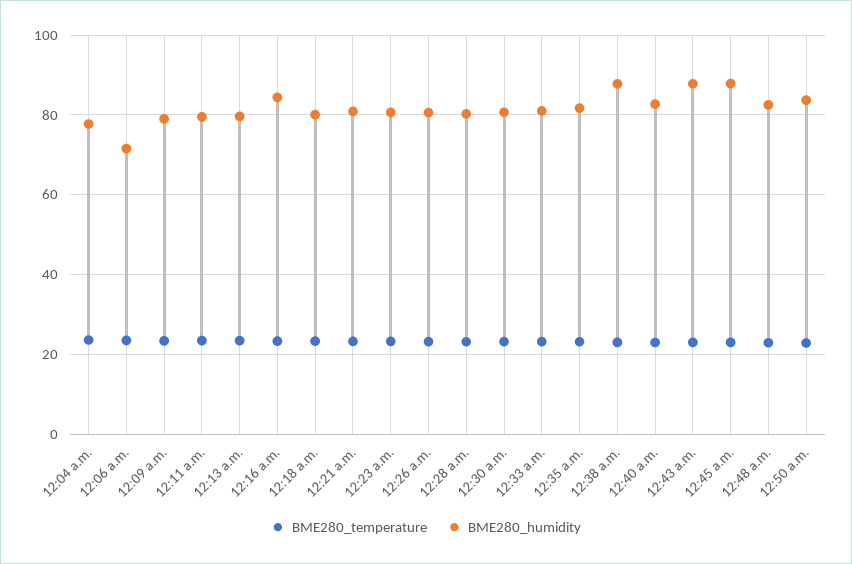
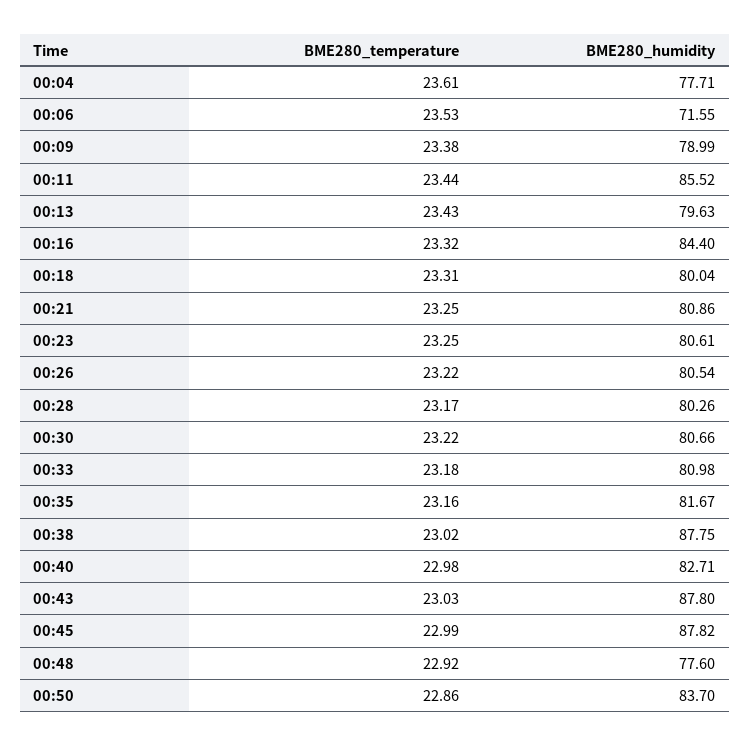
  {
    "BME280_temperature": {
      "12:04 a.m.": 23.61,
      "12:06 a.m.": 23.53,
      "12:09 a.m.": 23.38,
      "12:11 a.m.": 23.44,
      "12:13 a.m.": 23.43,
      "12:16 a.m.": 23.32,
      "12:18 a.m.": 23.31,
      "12:21 a.m.": 23.25,
      "12:23 a.m.": 23.25,
      "12:26 a.m.": 23.22,
      "12:28 a.m.": 23.17,
      "12:30 a.m.": 23.22,
      "12:33 a.m.": 23.18,
      "12:35 a.m.": 23.16,
      "12:38 a.m.": 23.02,
      "12:40 a.m.": 22.98,
      "12:43 a.m.": 23.03,
      "12:45 a.m.": 22.99,
      "12:48 a.m.": 22.92,
      "12:50 a.m.": 22.86
    },
    "BME280_humidity": {
      "12:04 a.m.": 77.71,
      "12:06 a.m.": 71.55,
      "12:09 a.m.": 78.99,
-     "12:11 a.m.": 80,
+     "12:11 a.m.": 85.52,
      "12:13 a.m.": 79.63,
      "12:16 a.m.": 84.4,
      "12:18 a.m.": 80.04,
      "12:21 a.m.": 80.86,
      "12:23 a.m.": 80.61,
      "12:26 a.m.": 80.54,
      "12:28 a.m.": 80.26,
      "12:30 a.m.": 80.66,
      "12:33 a.m.": 80.98,
      "12:35 a.m.": 81.67,
      "12:38 a.m.": 87.75,
      "12:40 a.m.": 82.71,
      "12:43 a.m.": 87.8,
      "12:45 a.m.": 87.82,
-     "12:48 a.m.": 82,
+     "12:48 a.m.": 77.6,
      "12:50 a.m.": 83.7
    }
  }

